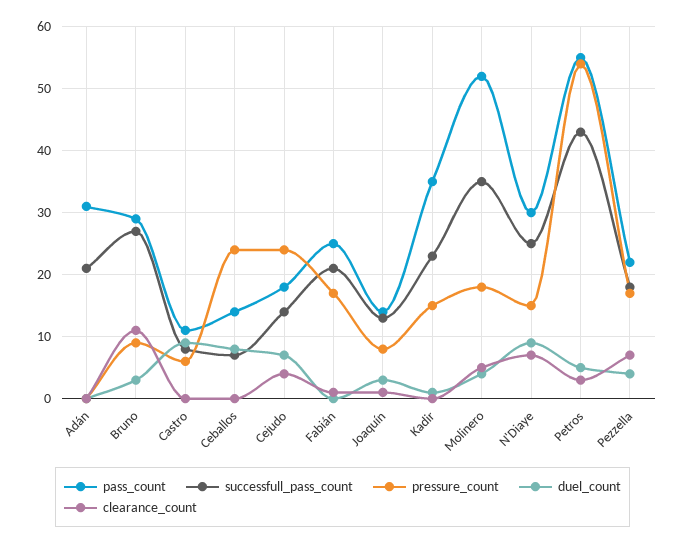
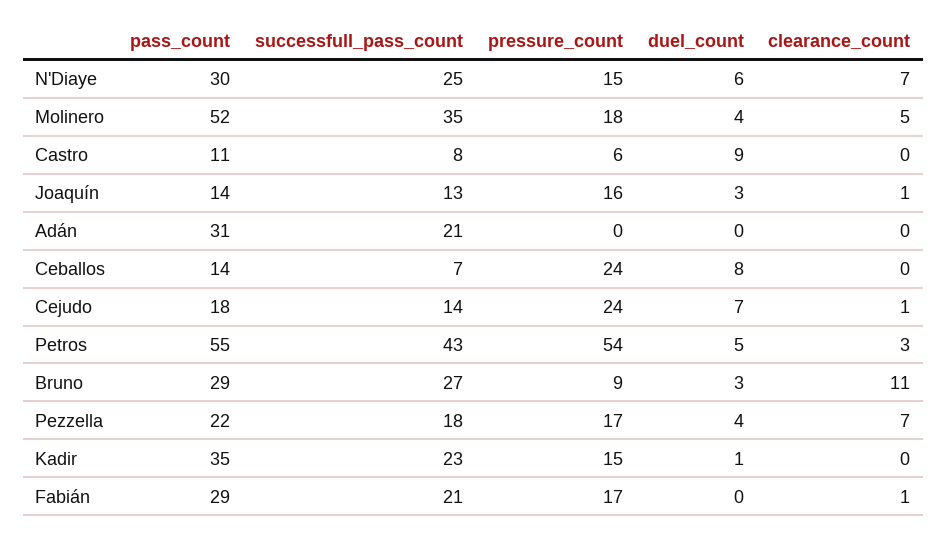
  {
    "pass_count": {
      "Adán": 31,
      "Bruno": 29,
      "Castro": 11,
      "Ceballos": 14,
      "Cejudo": 18,
-     "Fabián": 25,
+     "Fabián": 29,
      "Joaquín": 14,
      "Kadir": 35,
      "Molinero": 52,
      "N'Diaye": 30,
      "Petros": 55,
      "Pezzella": 22
    },
    "successfull_pass_count": {
      "Adán": 21,
      "Bruno": 27,
      "Castro": 8,
      "Ceballos": 7,
      "Cejudo": 14,
      "Fabián": 21,
      "Joaquín": 13,
      "Kadir": 23,
      "Molinero": 35,
      "N'Diaye": 25,
      "Petros": 43,
      "Pezzella": 18
    },
    "pressure_count": {
      "Adán": 0,
      "Bruno": 9,
      "Castro": 6,
      "Ceballos": 24,
      "Cejudo": 24,
      "Fabián": 17,
-     "Joaquín": 8,
+     "Joaquín": 16,
      "Kadir": 15,
      "Molinero": 18,
      "N'Diaye": 15,
      "Petros": 54,
      "Pezzella": 17
    },
    "duel_count": {
      "Adán": 0,
      "Bruno": 3,
      "Castro": 9,
      "Ceballos": 8,
      "Cejudo": 7,
      "Fabián": 0,
      "Joaquín": 3,
      "Kadir": 1,
      "Molinero": 4,
-     "N'Diaye": 9,
+     "N'Diaye": 6,
      "Petros": 5,
      "Pezzella": 4
    },
    "clearance_count": {
      "Adán": 0,
      "Bruno": 11,
      "Castro": 0,
      "Ceballos": 0,
-     "Cejudo": 4,
+     "Cejudo": 1,
      "Fabián": 1,
      "Joaquín": 1,
      "Kadir": 0,
      "Molinero": 5,
      "N'Diaye": 7,
      "Petros": 3,
      "Pezzella": 7
    }
  }

